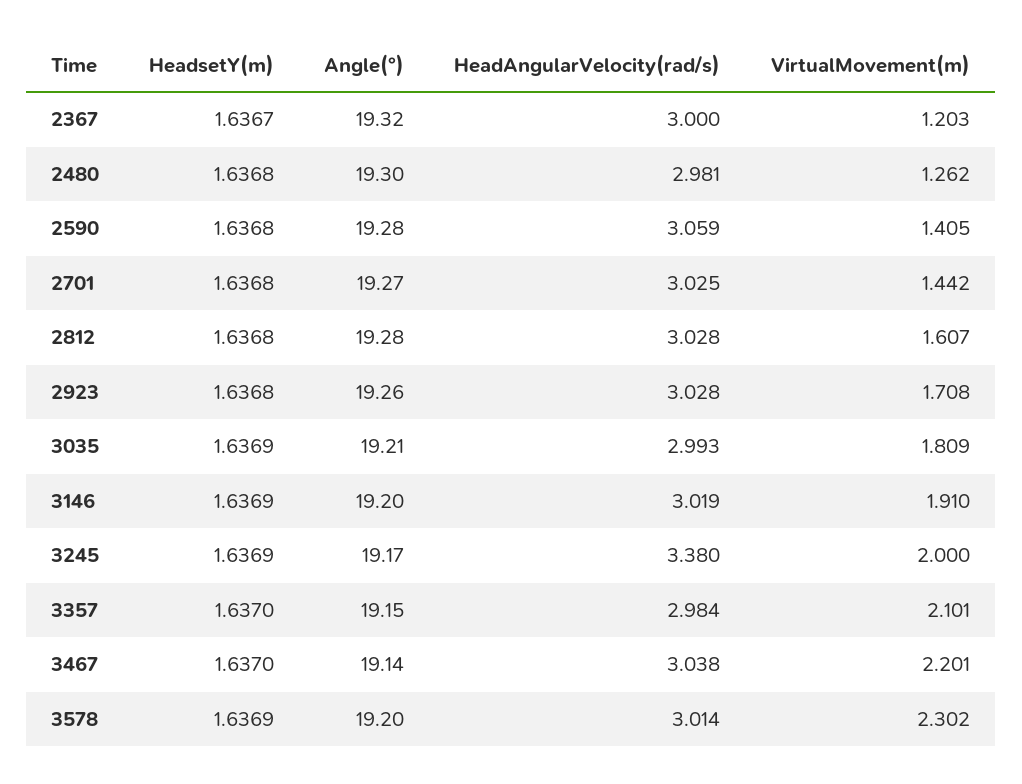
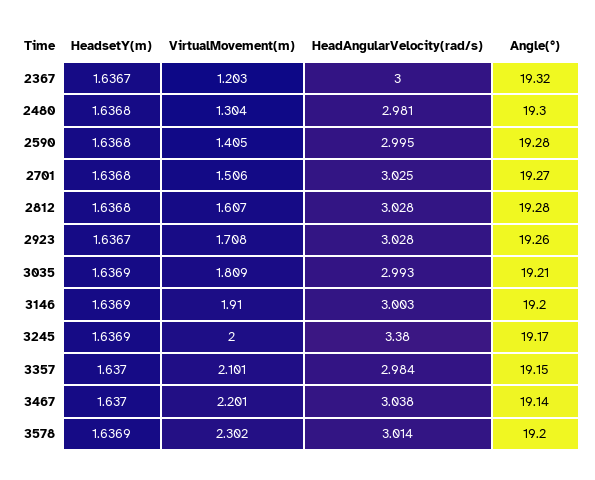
  {
    "HeadsetY(m)": {
      "2367": 1.6367,
      "2480": 1.6368,
      "2590": 1.6368,
      "2701": 1.6368,
      "2812": 1.6368,
-     "2923": 1.6368,
+     "2923": 1.6367,
      "3035": 1.6369,
      "3146": 1.6369,
      "3245": 1.6369,
      "3357": 1.637,
      "3467": 1.637,
      "3578": 1.6369
    },
    "Angle(°)": {
      "2367": 19.32,
      "2480": 19.3,
      "2590": 19.28,
      "2701": 19.27,
      "2812": 19.28,
      "2923": 19.26,
      "3035": 19.21,
      "3146": 19.2,
      "3245": 19.17,
      "3357": 19.15,
      "3467": 19.14,
      "3578": 19.2
    },
    "HeadAngularVelocity(rad/s)": {
      "2367": 3,
      "2480": 2.981,
-     "2590": 3.059,
+     "2590": 2.995,
      "2701": 3.025,
      "2812": 3.028,
      "2923": 3.028,
      "3035": 2.993,
-     "3146": 3.019,
+     "3146": 3.003,
      "3245": 3.38,
      "3357": 2.984,
      "3467": 3.038,
      "3578": 3.014
    },
    "VirtualMovement(m)": {
      "2367": 1.203,
-     "2480": 1.262,
+     "2480": 1.304,
      "2590": 1.405,
-     "2701": 1.442,
+     "2701": 1.506,
      "2812": 1.607,
      "2923": 1.708,
      "3035": 1.809,
      "3146": 1.91,
      "3245": 2,
      "3357": 2.101,
      "3467": 2.201,
      "3578": 2.302
    }
  }

